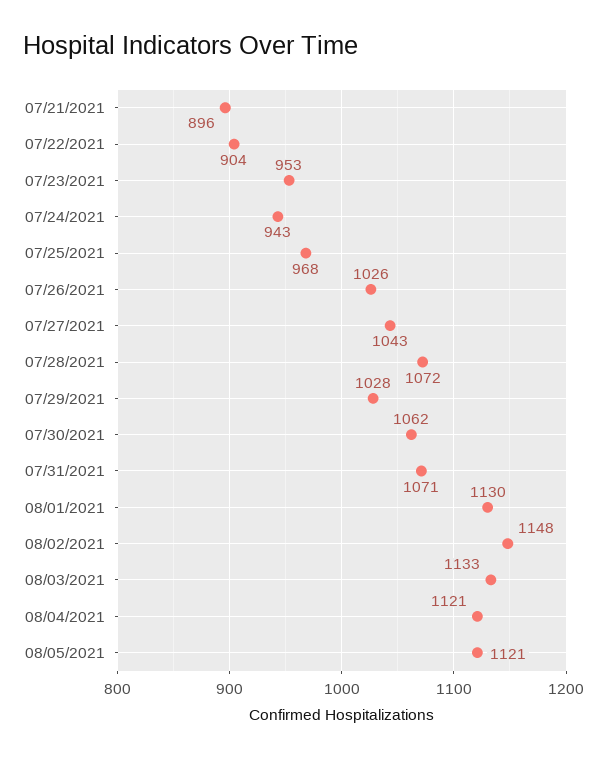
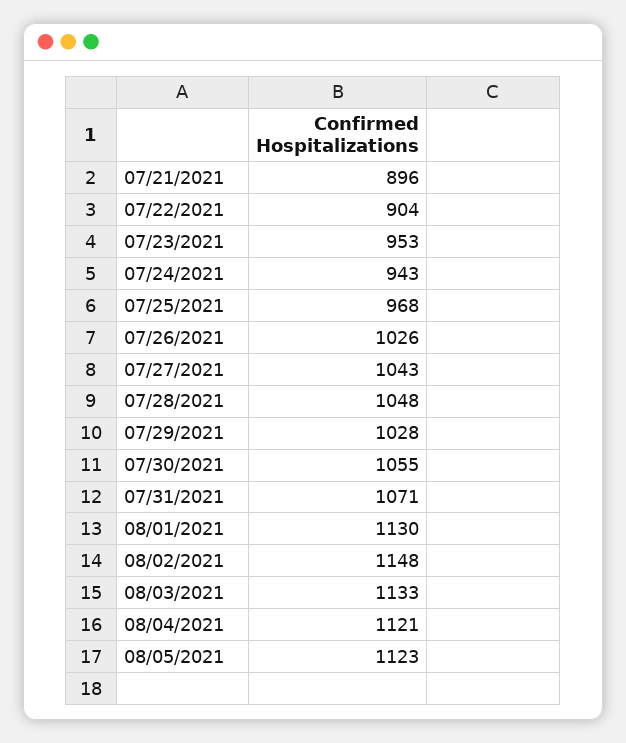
  {
    "07/21/2021": 896,
    "07/22/2021": 904,
    "07/23/2021": 953,
    "07/24/2021": 943,
    "07/25/2021": 968,
    "07/26/2021": 1026,
    "07/27/2021": 1043,
-   "07/28/2021": 1072,
+   "07/28/2021": 1048,
    "07/29/2021": 1028,
-   "07/30/2021": 1062,
+   "07/30/2021": 1055,
    "07/31/2021": 1071,
    "08/01/2021": 1130,
    "08/02/2021": 1148,
    "08/03/2021": 1133,
    "08/04/2021": 1121,
-   "08/05/2021": 1121
+   "08/05/2021": 1123
  }

